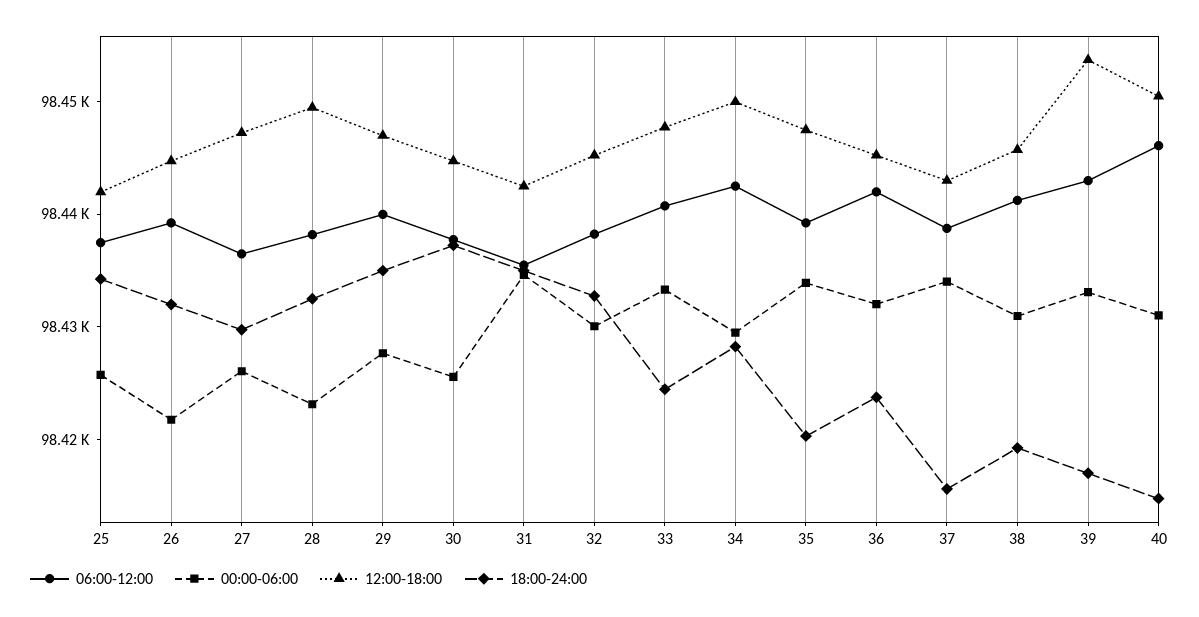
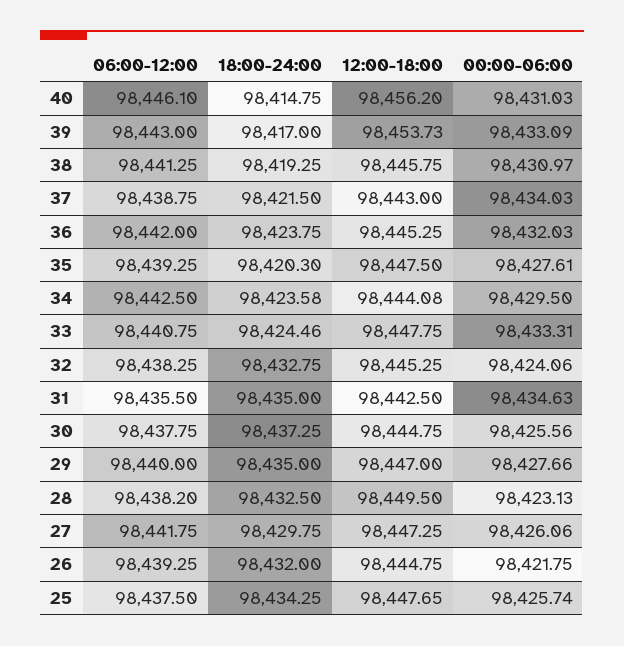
  {
    "06:00-12:00": {
      "25": 98437.5,
      "26": 98439.25,
-     "27": 98436,
+     "27": 98441.75,
      "28": 98438.2,
      "29": 98440,
      "30": 98437.75,
      "31": 98435.5,
      "32": 98438.25,
      "33": 98440.75,
      "34": 98442.5,
      "35": 98439.25,
      "36": 98442,
      "37": 98438.75,
      "38": 98441.25,
      "39": 98443,
      "40": 98446.1
    },
    "00:00-06:00": {
      "25": 98425.74,
      "26": 98421.75,
      "27": 98426.06,
      "28": 98423.13,
      "29": 98427.66,
      "30": 98425.56,
      "31": 98434.63,
-     "32": 98430,
+     "32": 98424.06,
      "33": 98433.31,
      "34": 98429.5,
-     "35": 98434,
+     "35": 98427.61,
      "36": 98432.03,
      "37": 98434.03,
      "38": 98430.97,
      "39": 98433.09,
      "40": 98431.03
    },
    "12:00-18:00": {
-     "25": 98442,
+     "25": 98447.65,
      "26": 98444.75,
      "27": 98447.25,
      "28": 98449.5,
      "29": 98447,
      "30": 98444.75,
      "31": 98442.5,
      "32": 98445.25,
      "33": 98447.75,
-     "34": 98450,
+     "34": 98444.08,
      "35": 98447.5,
      "36": 98445.25,
      "37": 98443,
      "38": 98445.75,
      "39": 98453.73,
-     "40": 98450
+     "40": 98456.2
    },
    "18:00-24:00": {
      "25": 98434.25,
      "26": 98432,
      "27": 98429.75,
      "28": 98432.5,
      "29": 98435,
      "30": 98437.25,
      "31": 98435,
      "32": 98432.75,
      "33": 98424.46,
-     "34": 98428,
+     "34": 98423.58,
      "35": 98420.3,
      "36": 98423.75,
-     "37": 98416,
+     "37": 98421.5,
      "38": 98419.25,
      "39": 98417,
      "40": 98414.75
    }
  }

